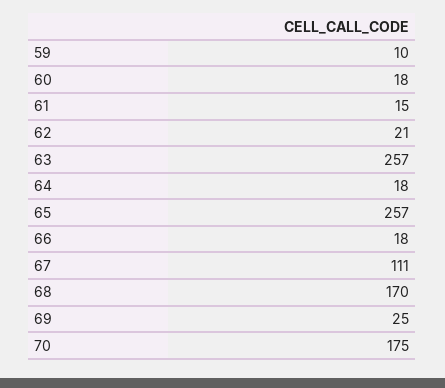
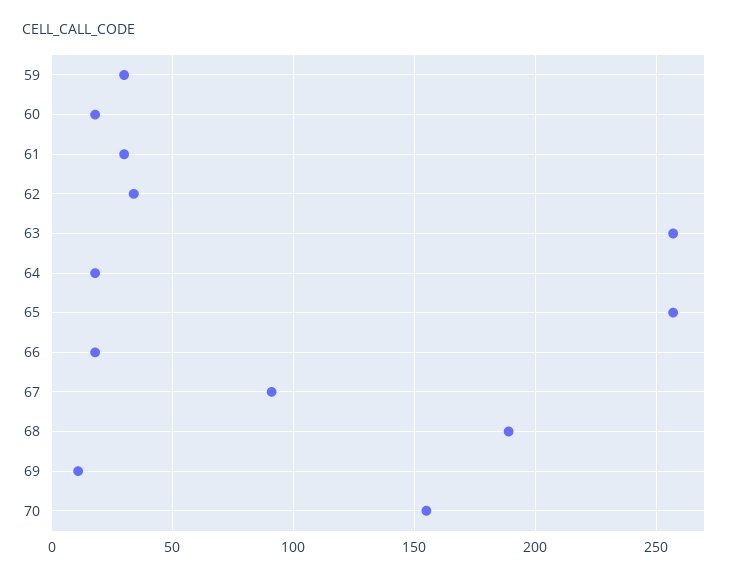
  {
-   "59": 10,
+   "59": 30,
    "60": 18,
-   "61": 15,
+   "61": 30,
-   "62": 21,
+   "62": 35,
    "63": 257,
    "64": 18,
    "65": 257,
    "66": 18,
-   "67": 111,
+   "67": 90,
-   "68": 170,
+   "68": 190,
-   "69": 25,
+   "69": 10,
-   "70": 175
+   "70": 155
  }

